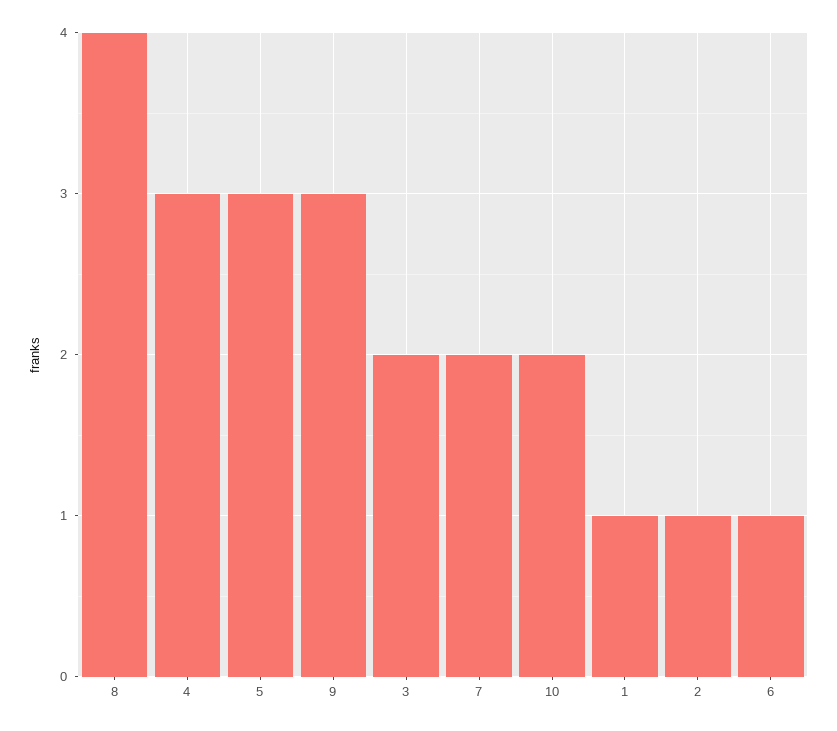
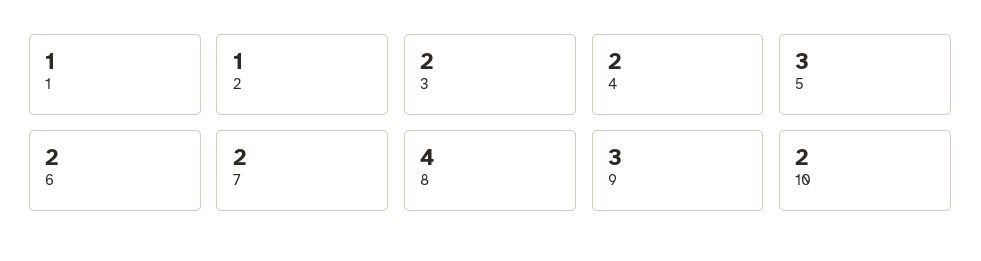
  {
    "8": 4,
-   "4": 3,
+   "4": 2,
    "5": 3,
    "9": 3,
    "3": 2,
    "7": 2,
    "10": 2,
    "1": 1,
    "2": 1,
-   "6": 1
+   "6": 2
  }

